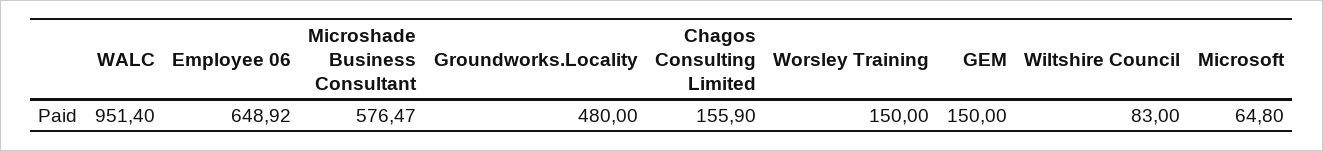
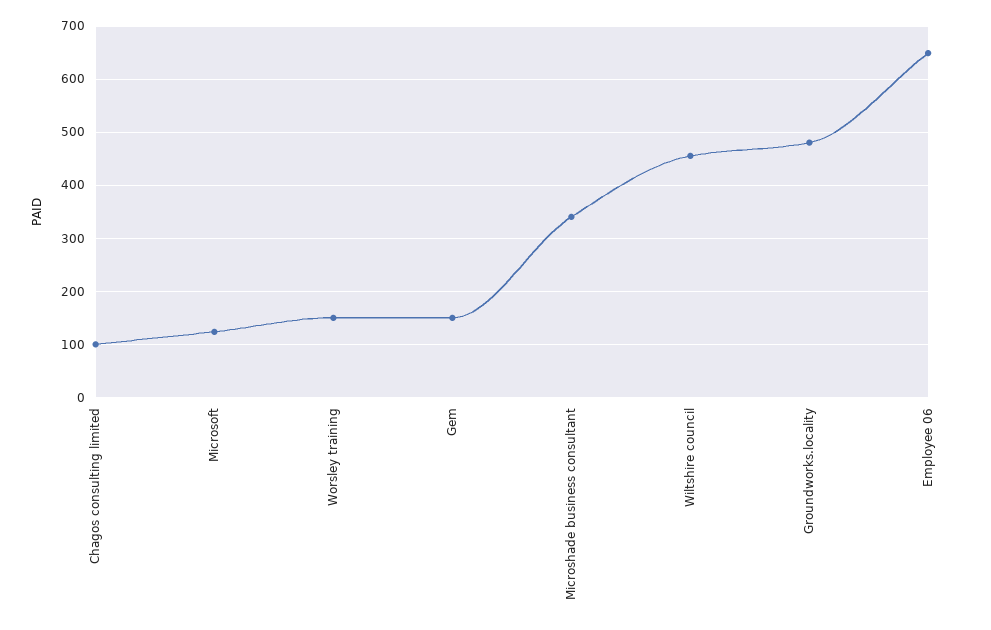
  {
-   "WALC": 951.4,
    "Employee 06": 648.92,
-   "Microshade Business Consultant": 576.47,
+   "Microshade Business Consultant": 340,
    "Groundworks.Locality": 480,
-   "Chagos Consulting Limited": 155.9,
+   "Chagos Consulting Limited": 100,
    "Worsley Training": 150,
    "GEM": 150,
-   "Wiltshire Council": 83,
+   "Wiltshire Council": 460,
-   "Microsoft": 64.8
+   "Microsoft": 120
  }

